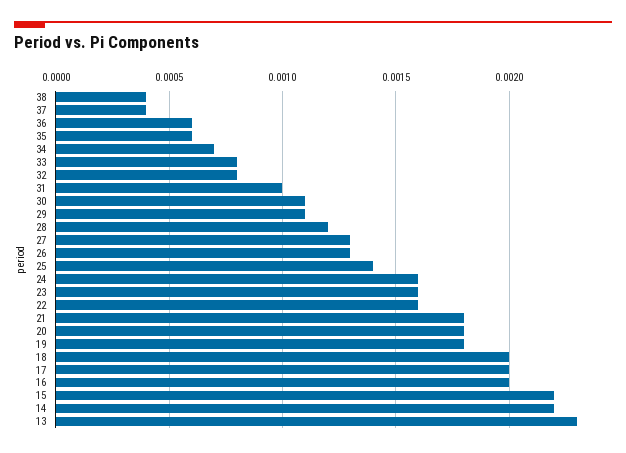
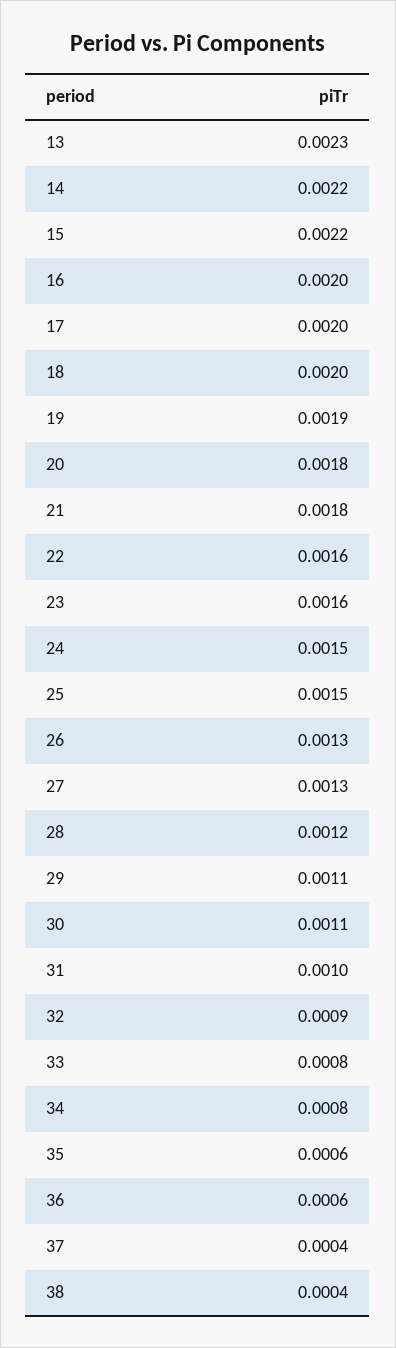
  {
    "38": 0.0004,
    "37": 0.0004,
    "36": 0.0006,
    "35": 0.0006,
-   "34": 0.0007,
+   "34": 0.0008,
    "33": 0.0008,
-   "32": 0.0008,
+   "32": 0.0009,
    "31": 0.001,
    "30": 0.0011,
    "29": 0.0011,
    "28": 0.0012,
    "27": 0.0013,
    "26": 0.0013,
-   "25": 0.0014,
+   "25": 0.0015,
-   "24": 0.0016,
+   "24": 0.0015,
    "23": 0.0016,
    "22": 0.0016,
    "21": 0.0018,
    "20": 0.0018,
-   "19": 0.0018,
+   "19": 0.0019,
    "18": 0.002,
    "17": 0.002,
    "16": 0.002,
    "15": 0.0022,
    "14": 0.0022,
    "13": 0.0023
  }

